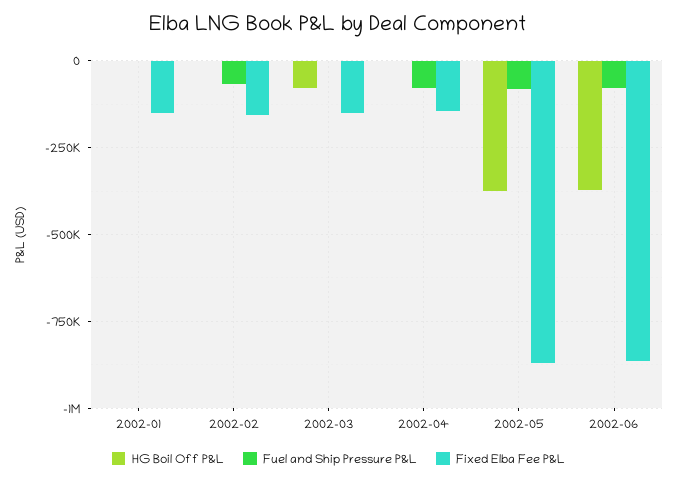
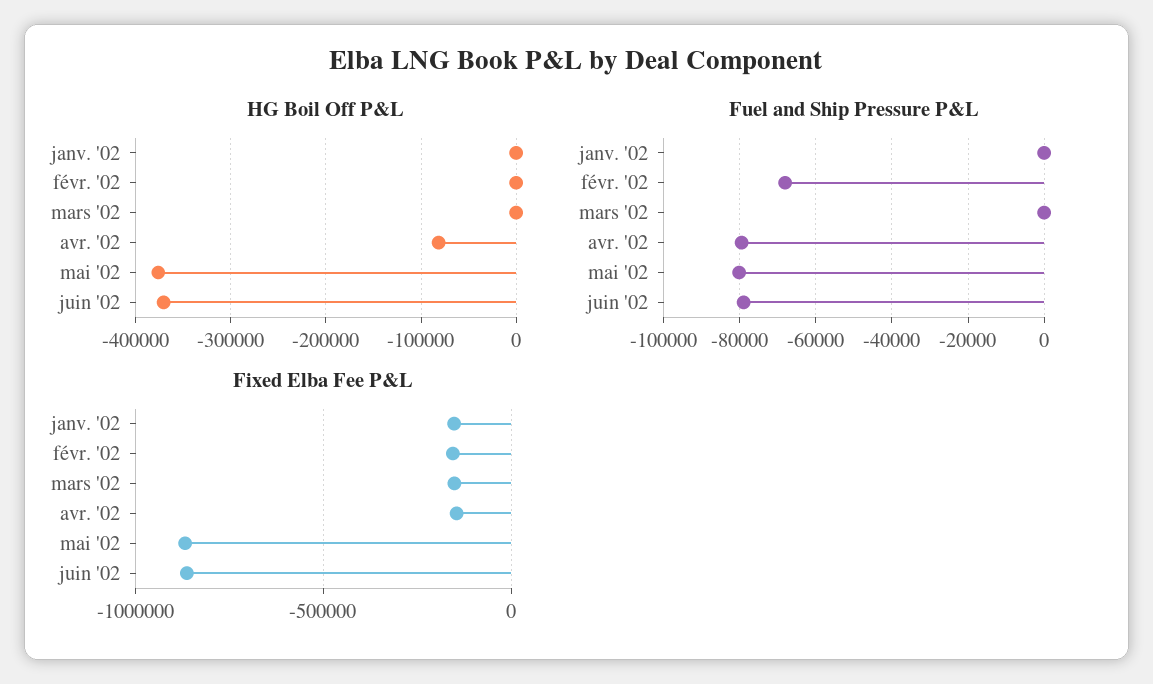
  {
    "HG Boil Off P&L": {
      "2002-01": 0,
      "2002-02": 0,
-     "2002-03": -75000,
+     "2002-03": 0,
-     "2002-04": 0,
+     "2002-04": -80000,
      "2002-05": -380000,
      "2002-06": -370000
    },
    "Fuel and Ship Pressure P&L": {
      "2002-01": 0,
      "2002-02": -68000,
      "2002-03": 0,
      "2002-04": -80000,
      "2002-05": -80000,
      "2002-06": -78000
    },
    "Fixed Elba Fee P&L": {
      "2002-01": -150000,
      "2002-02": -150000,
      "2002-03": -150000,
      "2002-04": -150000,
      "2002-05": -875000,
      "2002-06": -875000
    }
  }

